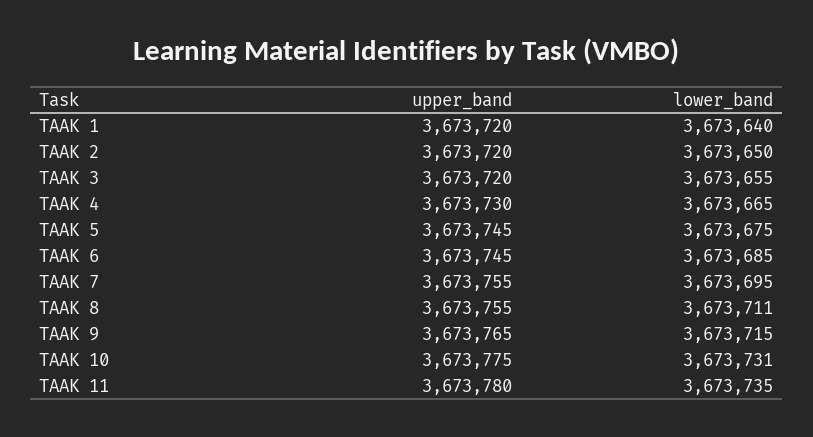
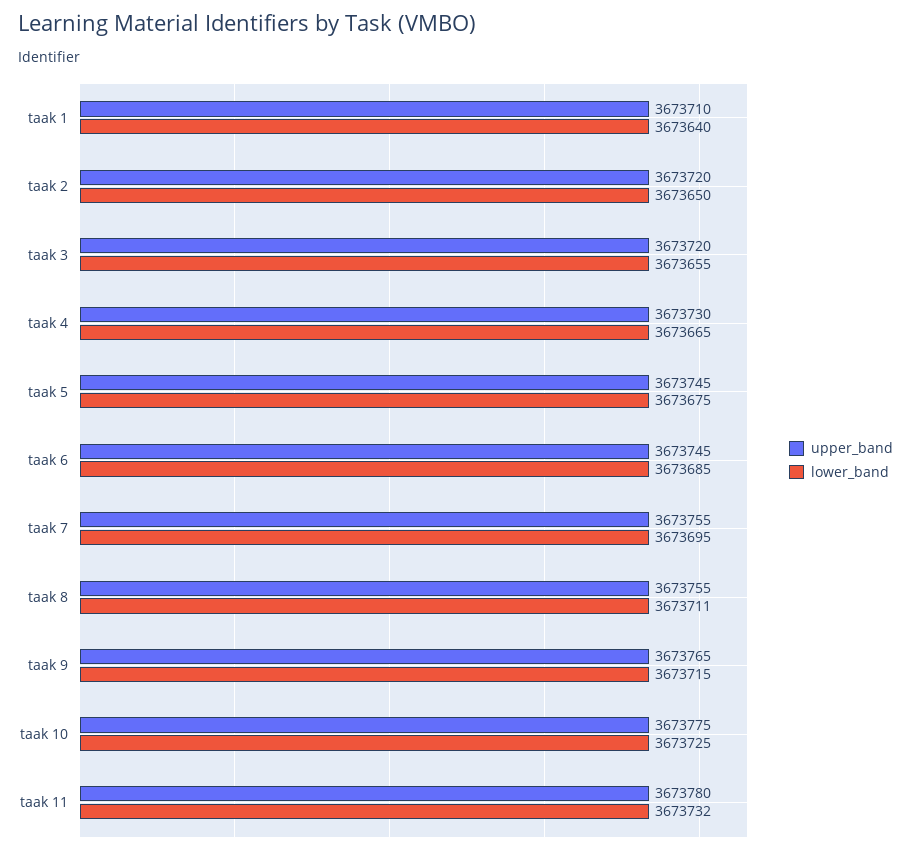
  {
    "upper_band": {
-     "TAAK 1": 3673720,
+     "TAAK 1": 3673710,
      "TAAK 2": 3673720,
      "TAAK 3": 3673720,
      "TAAK 4": 3673730,
      "TAAK 5": 3673745,
      "TAAK 6": 3673745,
      "TAAK 7": 3673755,
      "TAAK 8": 3673755,
      "TAAK 9": 3673765,
      "TAAK 10": 3673775,
      "TAAK 11": 3673780
    },
    "lower_band": {
      "TAAK 1": 3673640,
      "TAAK 2": 3673650,
      "TAAK 3": 3673655,
      "TAAK 4": 3673665,
      "TAAK 5": 3673675,
      "TAAK 6": 3673685,
      "TAAK 7": 3673695,
      "TAAK 8": 3673711,
      "TAAK 9": 3673715,
-     "TAAK 10": 3673731,
+     "TAAK 10": 3673725,
-     "TAAK 11": 3673735
+     "TAAK 11": 3673732
    }
  }

